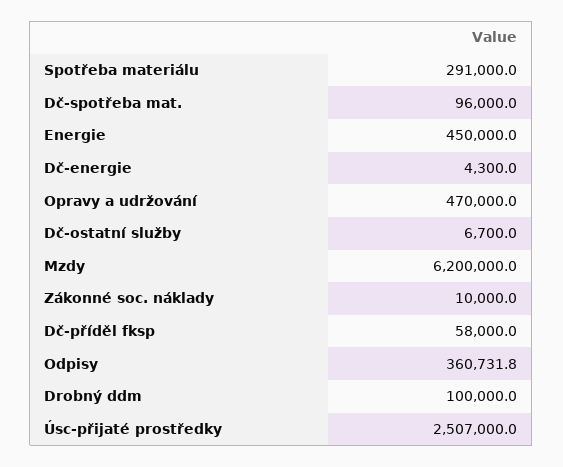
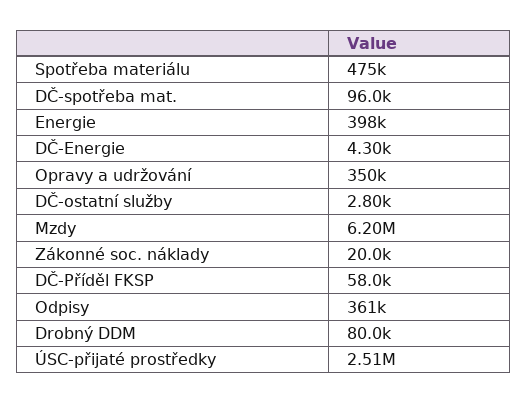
  {
-   "Spotřeba materiálu": 291000,
+   "Spotřeba materiálu": 475000,
    "Dč-spotřeba mat.": 96000,
-   "Energie": 450000,
+   "Energie": 398000,
    "Dč-energie": 4300,
-   "Opravy a udržování": 470000,
+   "Opravy a udržování": 350000,
-   "Dč-ostatní služby": 6700,
+   "Dč-ostatní služby": 2800,
    "Mzdy": 6200000,
-   "Zákonné soc. náklady": 10000,
+   "Zákonné soc. náklady": 20000,
    "Dč-příděl fksp": 58000,
    "Odpisy": 360731.8,
-   "Drobný ddm": 100000,
+   "Drobný ddm": 80000,
    "Úsc-přijaté prostředky": 2507000
  }

